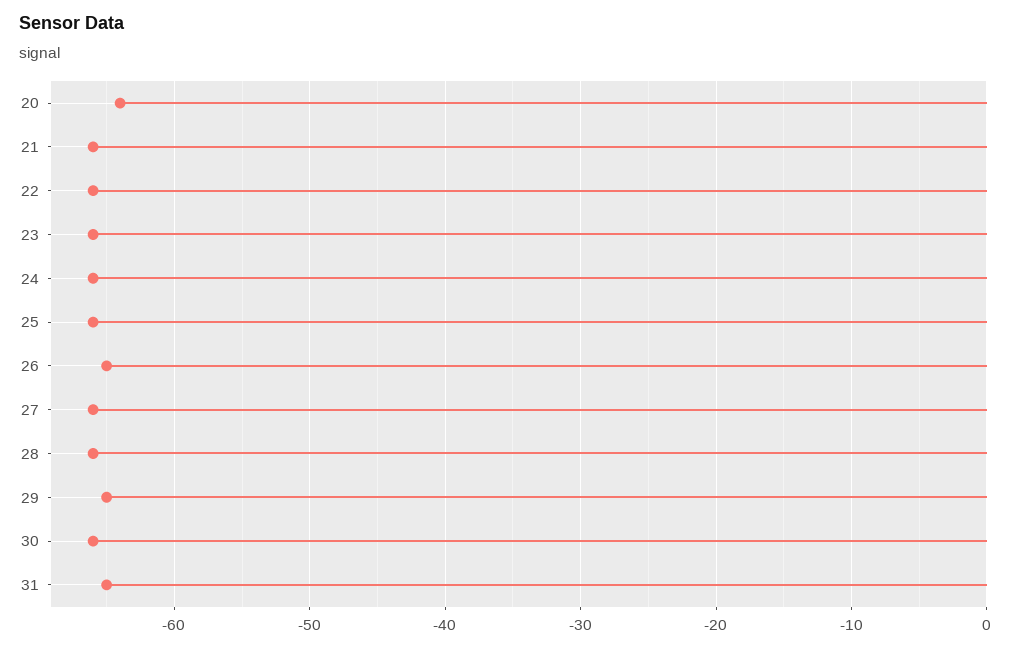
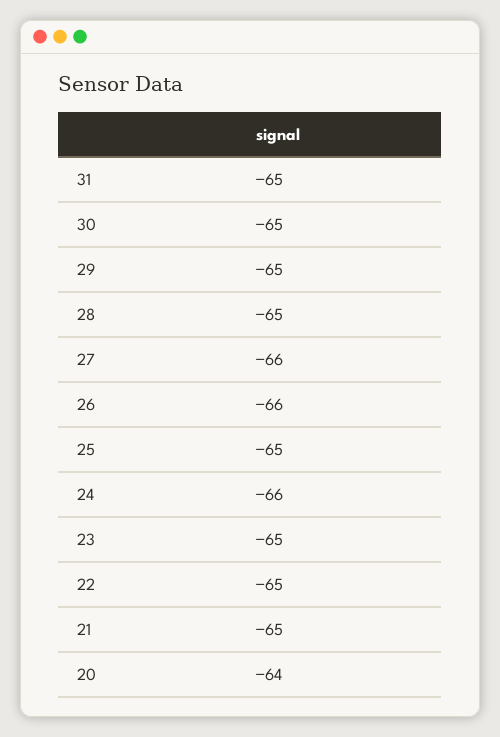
  {
    "20": -64,
-   "21": -66,
+   "21": -65,
-   "22": -66,
+   "22": -65,
-   "23": -66,
+   "23": -65,
    "24": -66,
-   "25": -66,
+   "25": -65,
-   "26": -65,
+   "26": -66,
    "27": -66,
-   "28": -66,
+   "28": -65,
    "29": -65,
-   "30": -66,
+   "30": -65,
    "31": -65
  }

